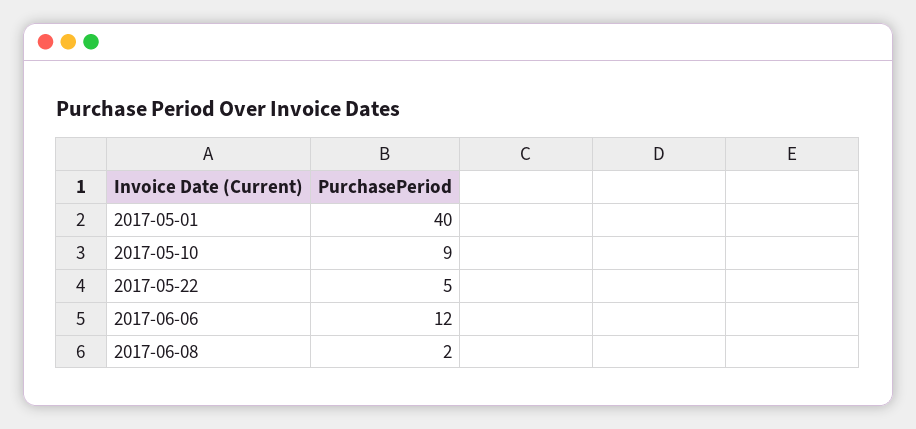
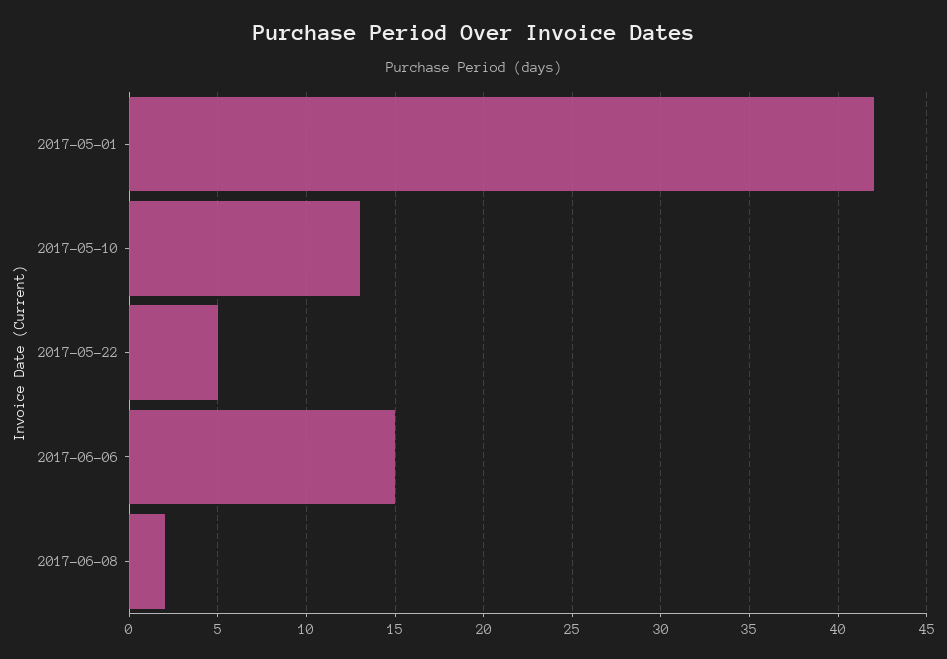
  {
-   "2017-05-01": 40,
+   "2017-05-01": 42,
-   "2017-05-10": 9,
+   "2017-05-10": 13,
    "2017-05-22": 5,
-   "2017-06-06": 12,
+   "2017-06-06": 15,
    "2017-06-08": 2
  }

